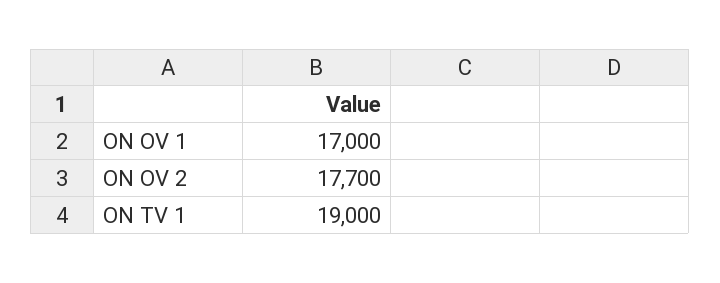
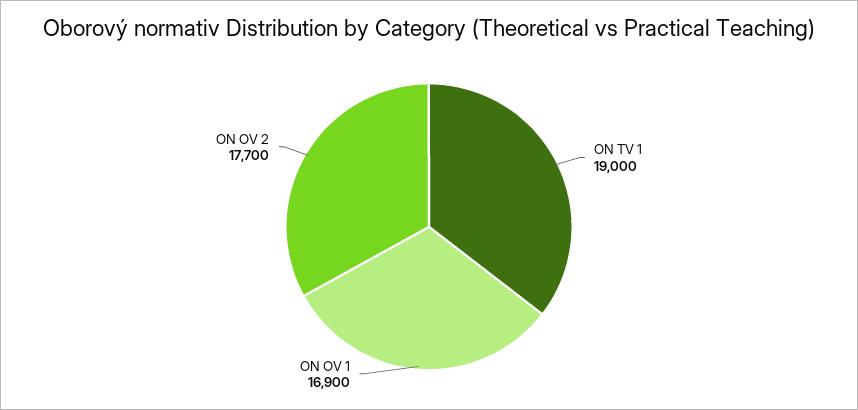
  {
-   "ON OV 1": 17000,
+   "ON OV 1": 16900,
    "ON OV 2": 17700,
    "ON TV 1": 19000
  }

